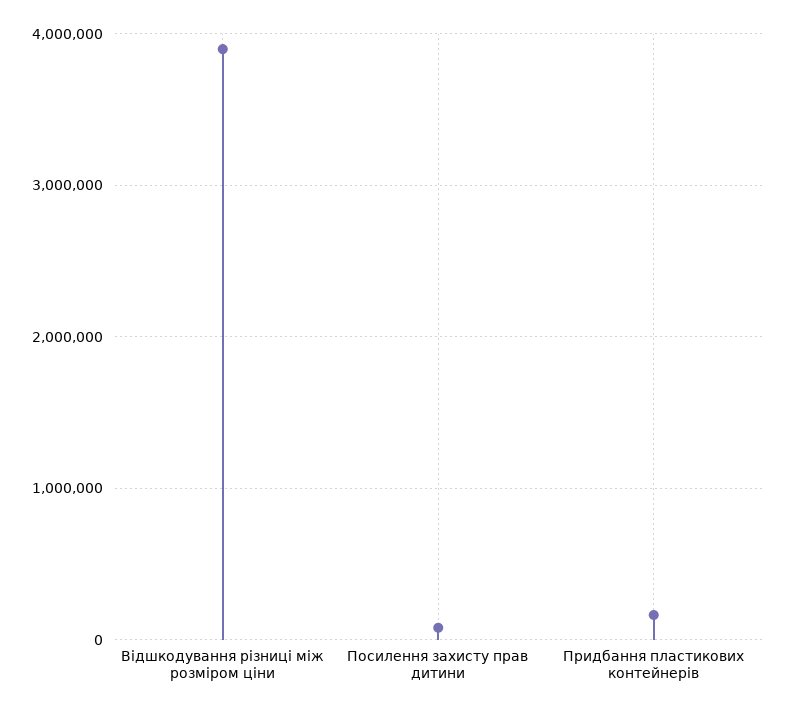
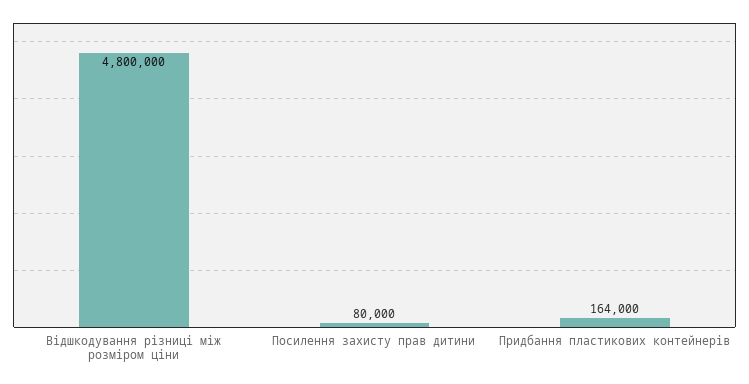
  {
-   "Відшкодування різниці між розміром ціни": 3900000,
+   "Відшкодування різниці між розміром ціни": 4800000,
    "Посилення захисту прав дитини": 80000,
    "Придбання пластикових контейнерів": 164000
  }

